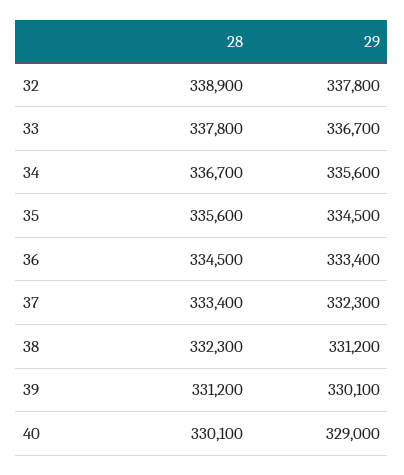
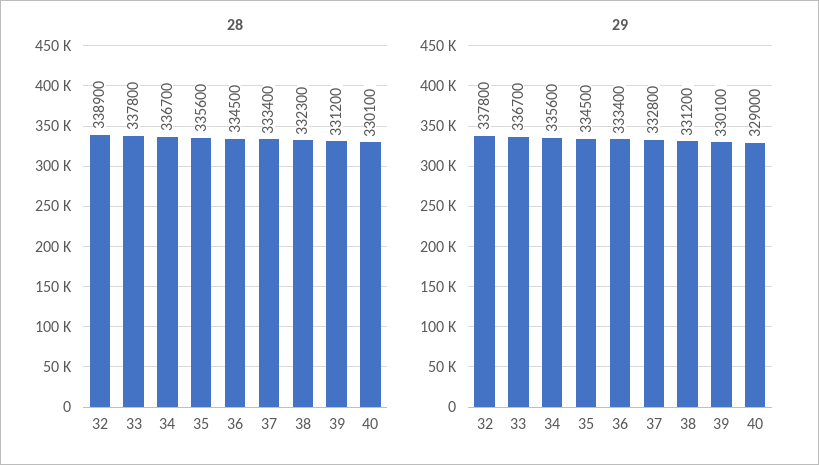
  {
    "28": {
      "32": 338900,
      "33": 337800,
      "34": 336700,
      "35": 335600,
      "36": 334500,
      "37": 333400,
      "38": 332300,
      "39": 331200,
      "40": 330100
    },
    "29": {
      "32": 337800,
      "33": 336700,
      "34": 335600,
      "35": 334500,
      "36": 333400,
-     "37": 332300,
+     "37": 332800,
      "38": 331200,
      "39": 330100,
      "40": 329000
    }
  }

